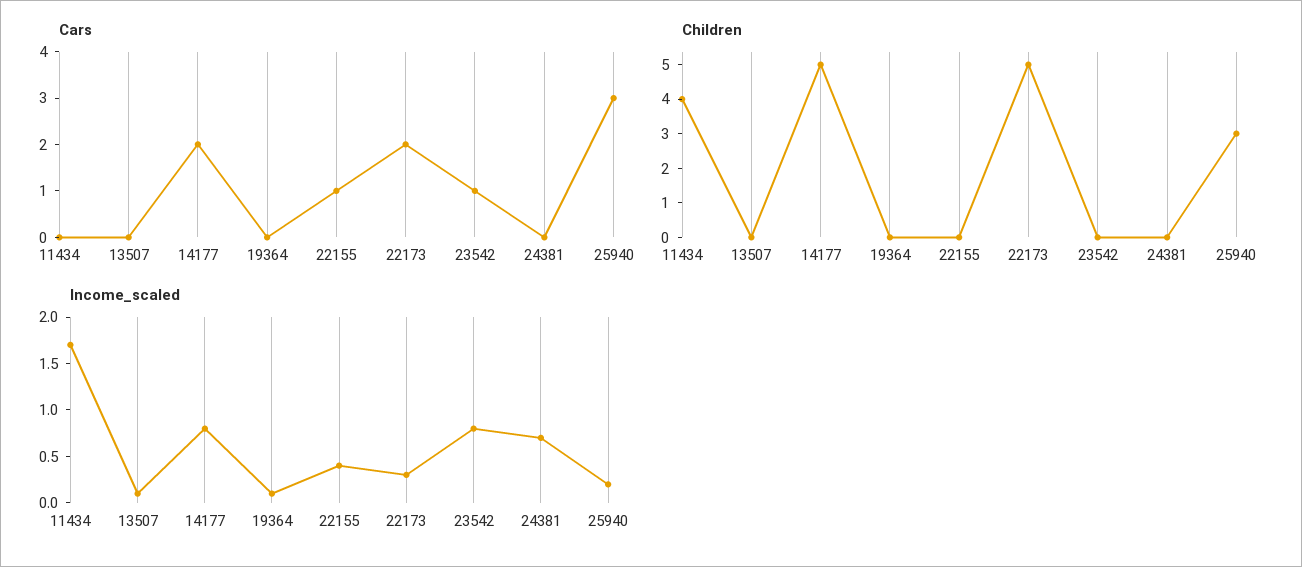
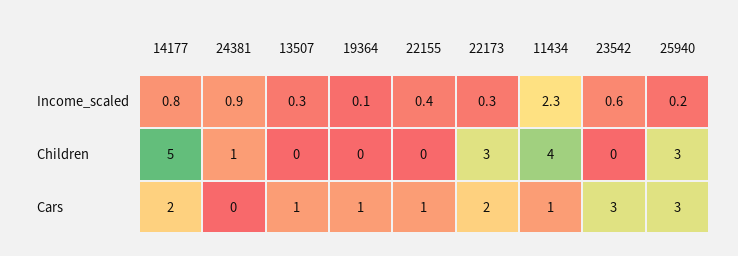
  {
    "Cars": {
-     "11434": 0,
+     "11434": 1,
-     "13507": 0,
+     "13507": 1,
      "14177": 2,
-     "19364": 0,
+     "19364": 1,
      "22155": 1,
      "22173": 2,
-     "23542": 1,
+     "23542": 3,
      "24381": 0,
      "25940": 3
    },
    "Children": {
      "11434": 4,
      "13507": 0,
      "14177": 5,
      "19364": 0,
      "22155": 0,
-     "22173": 5,
+     "22173": 3,
      "23542": 0,
-     "24381": 0,
+     "24381": 1,
      "25940": 3
    },
    "Income_scaled": {
-     "11434": 1.7,
+     "11434": 2.3,
-     "13507": 0.1,
+     "13507": 0.3,
      "14177": 0.8,
      "19364": 0.1,
      "22155": 0.4,
      "22173": 0.3,
-     "23542": 0.8,
+     "23542": 0.6,
-     "24381": 0.7,
+     "24381": 0.9,
      "25940": 0.2
    }
  }

